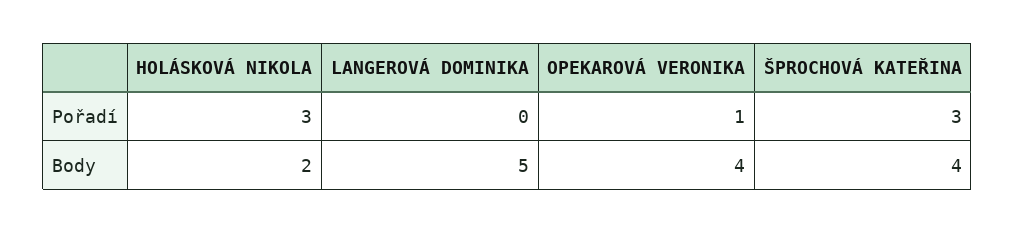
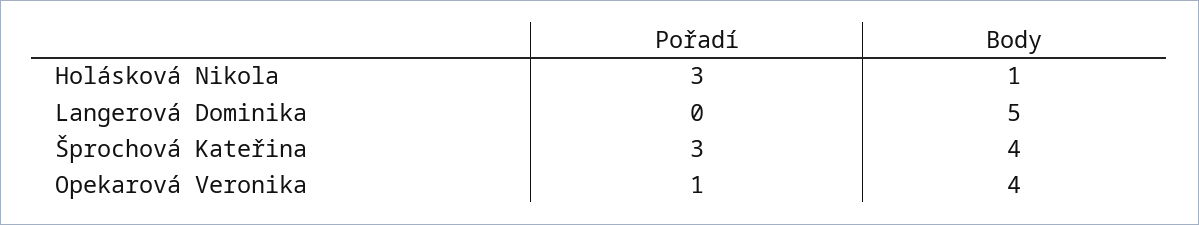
  {
    "HOLÁSKOVÁ NIKOLA": {
      "Pořadí": 3,
-     "Body": 2
+     "Body": 1
    },
    "LANGEROVÁ DOMINIKA": {
      "Pořadí": 0,
      "Body": 5
    },
    "OPEKAROVÁ VERONIKA": {
      "Pořadí": 1,
      "Body": 4
    },
    "ŠPROCHOVÁ KATEŘINA": {
      "Pořadí": 3,
      "Body": 4
    }
  }

